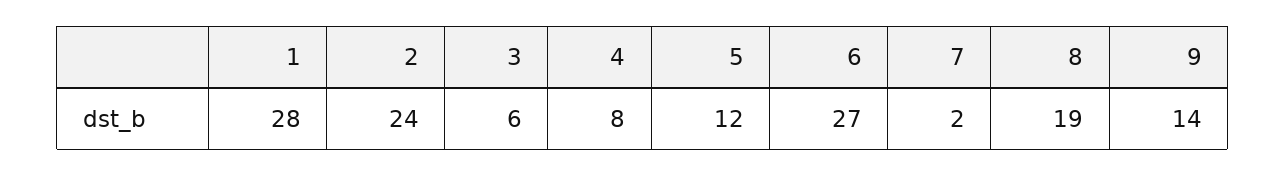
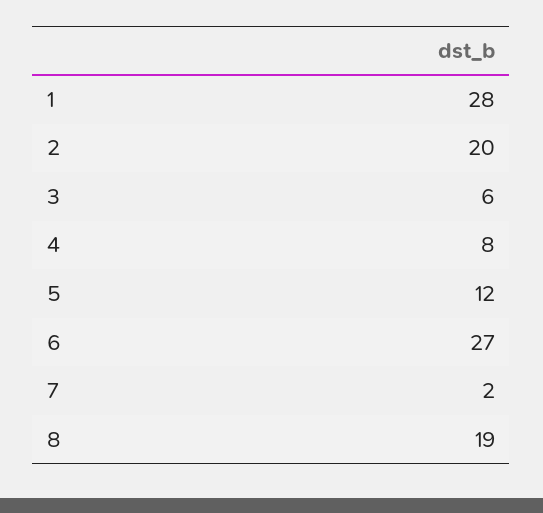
  {
    "1": 28,
-   "2": 24,
+   "2": 20,
    "3": 6,
    "4": 8,
    "5": 12,
    "6": 27,
    "7": 2,
-   "8": 19,
+   "8": 19
-   "9": 14
  }

